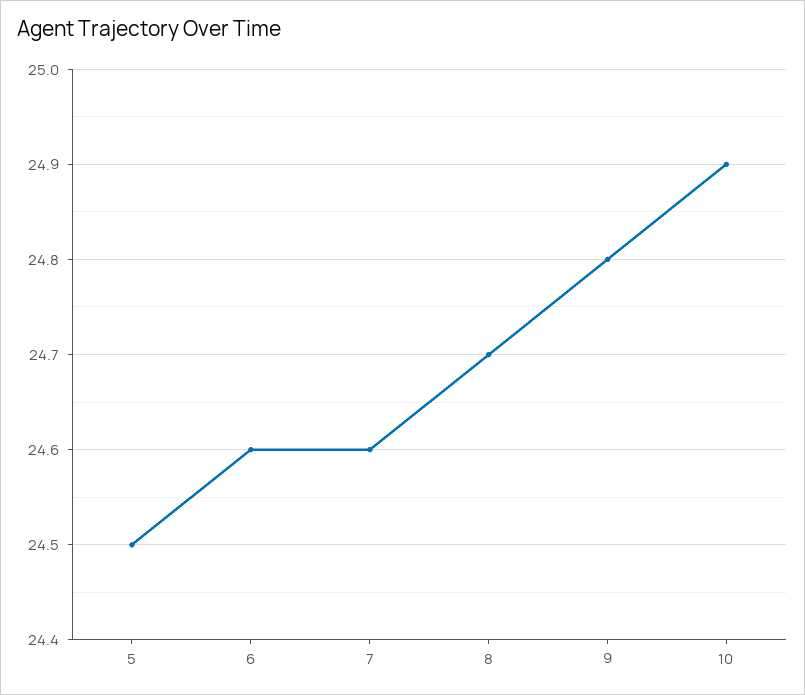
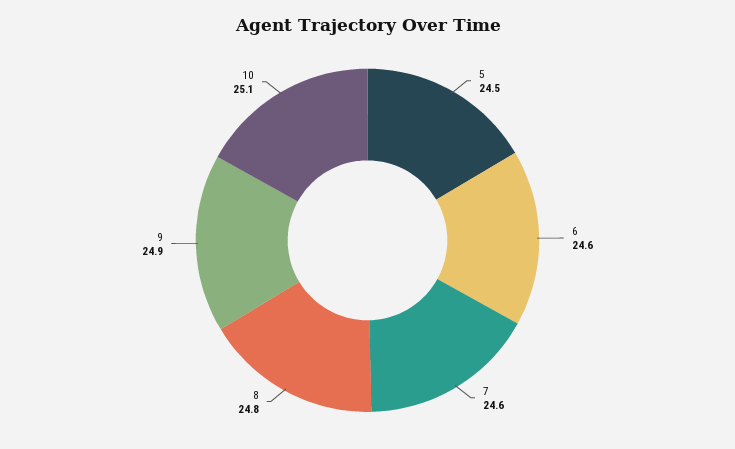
  {
    "5": 24.5,
    "6": 24.6,
    "7": 24.6,
-   "8": 24.7,
+   "8": 24.8,
-   "9": 24.8,
+   "9": 24.9,
-   "10": 24.9
+   "10": 25.1
  }

